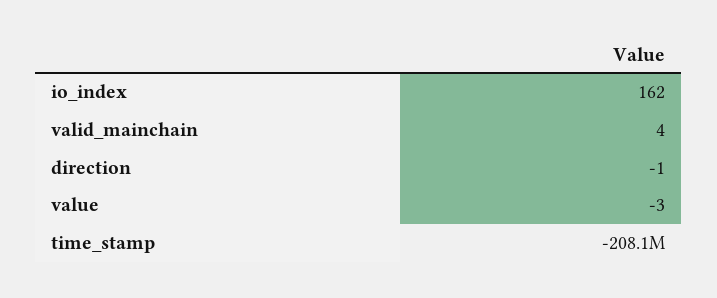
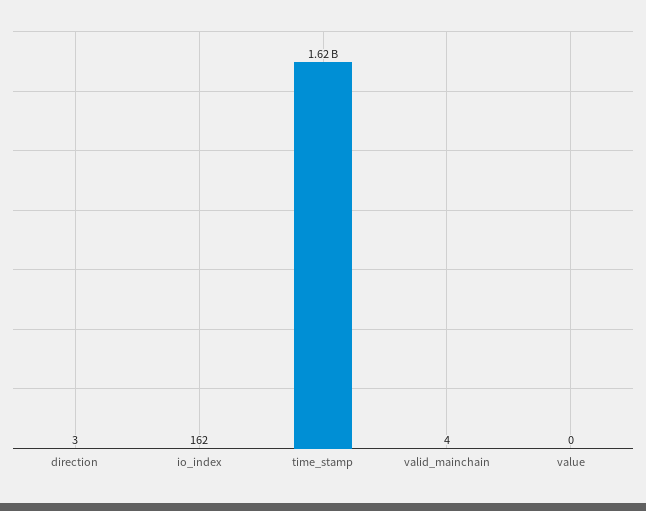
  {
    "io_index": 162,
    "valid_mainchain": 4,
-   "direction": -1,
+   "direction": 3,
-   "value": -3,
+   "value": 0,
-   "time_stamp": -208100000
+   "time_stamp": 1620000000
  }

